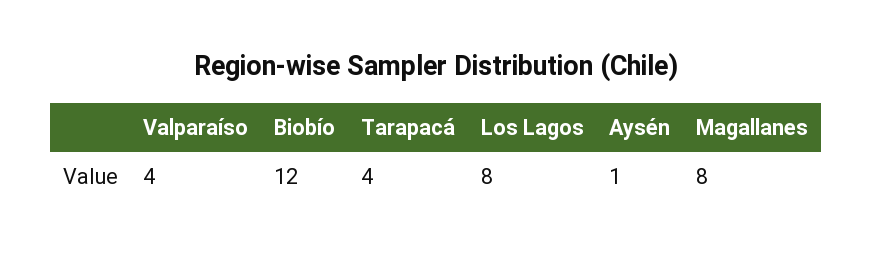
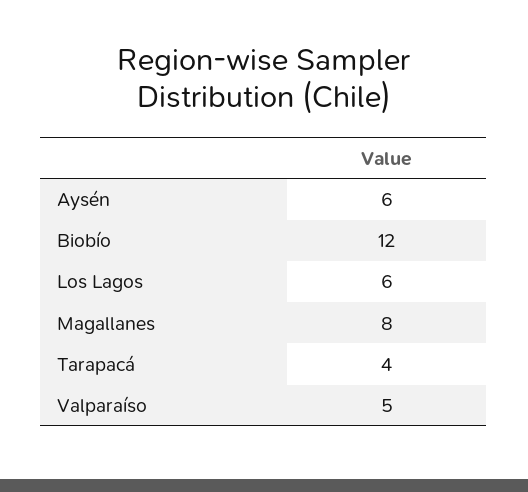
  {
-   "Valparaíso": 4,
+   "Valparaíso": 5,
    "Biobío": 12,
    "Tarapacá": 4,
-   "Los Lagos": 8,
+   "Los Lagos": 6,
-   "Aysén": 1,
+   "Aysén": 6,
    "Magallanes": 8
  }

